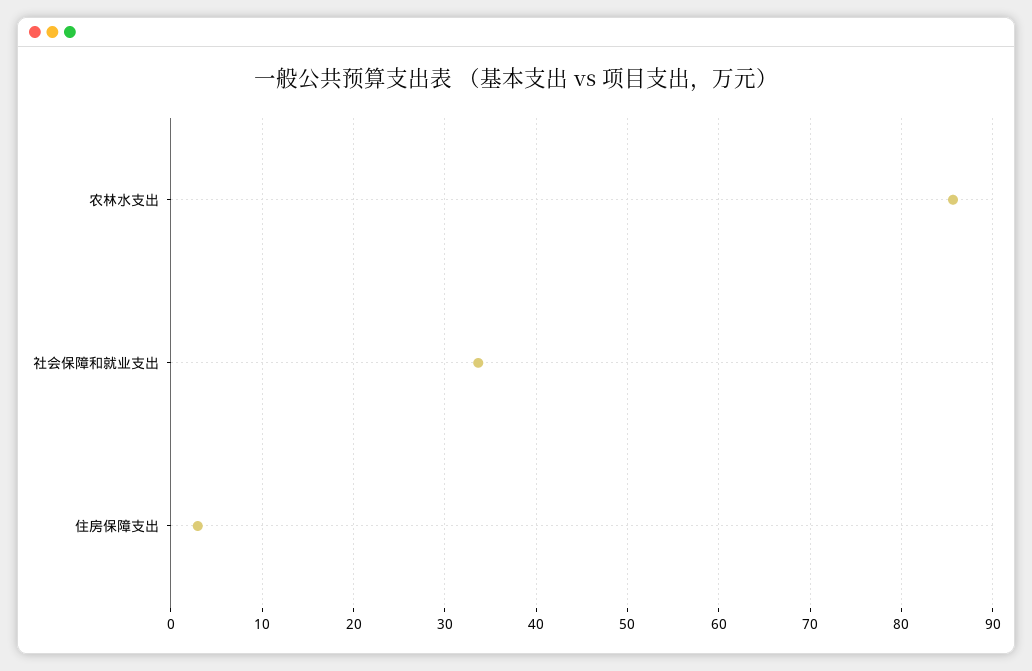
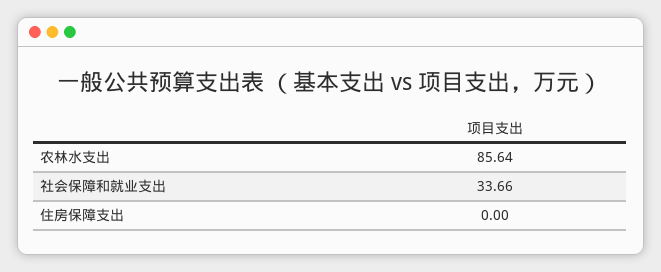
  {
    "农林水支出": 85.64,
    "社会保障和就业支出": 33.66,
-   "住房保障支出": 3
+   "住房保障支出": 0
  }

